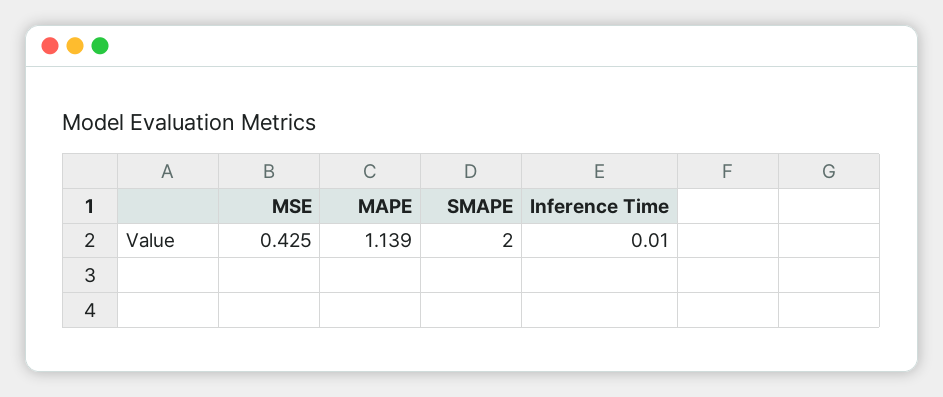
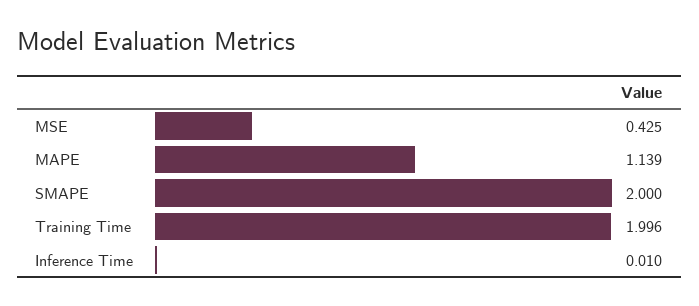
  {
    "MSE": 0.425,
    "MAPE": 1.139,
    "SMAPE": 2,
-   "Inference Time": 0.01
+   "Inference Time": 0.01,
+   "Training Time": 1.996
  }

